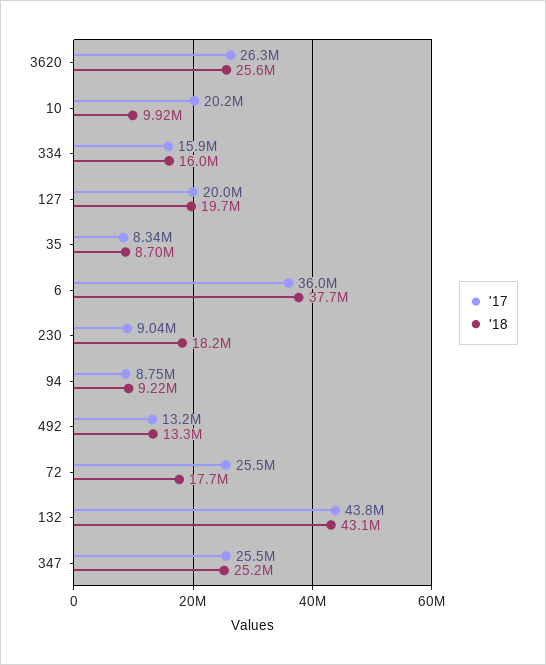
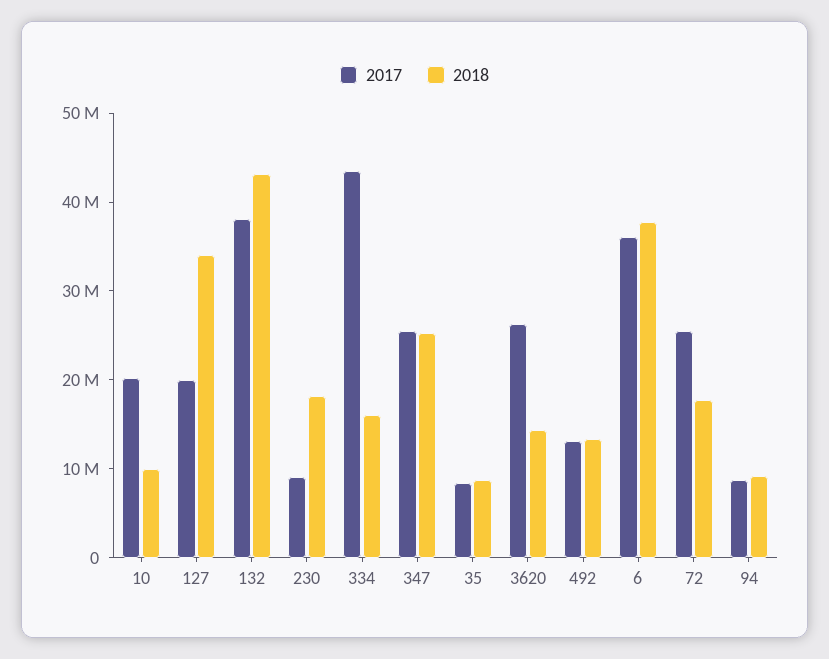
  {
    "'17": {
      "3620": 26300000,
      "10": 20200000,
-     "334": 15900000,
+     "334": 44000000,
      "127": 20000000,
      "35": 8340000,
      "6": 36000000,
      "230": 9040000,
      "94": 8750000,
      "492": 13200000,
      "72": 25500000,
-     "132": 43800000,
+     "132": 38000000,
      "347": 25500000
    },
    "'18": {
-     "3620": 25600000,
+     "3620": 14000000,
      "10": 9920000,
      "334": 16000000,
-     "127": 19700000,
+     "127": 34000000,
      "35": 8700000,
      "6": 37700000,
      "230": 18200000,
      "94": 9220000,
      "492": 13300000,
      "72": 17700000,
      "132": 43100000,
      "347": 25200000
    }
  }

